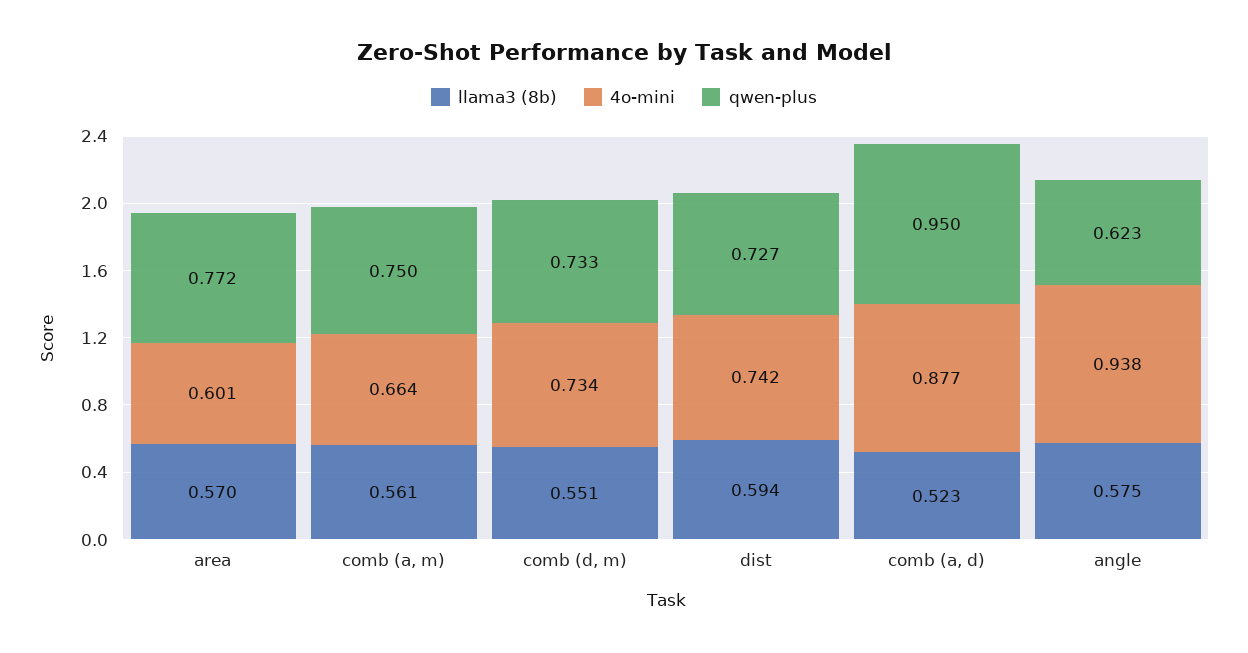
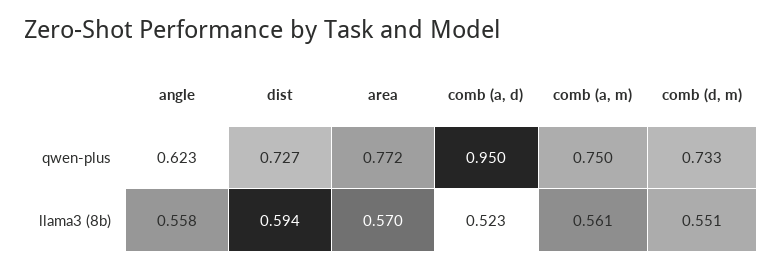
  {
    "llama3 (8b)": {
      "area": 0.57,
      "comb (a, m)": 0.561,
      "comb (d, m)": 0.551,
      "dist": 0.594,
      "comb (a, d)": 0.523,
-     "angle": 0.575
+     "angle": 0.558
    },
-   "4o-mini": {
-     "area": 0.601,
-     "comb (a, m)": 0.664,
-     "comb (d, m)": 0.734,
-     "dist": 0.742,
-     "comb (a, d)": 0.877,
-     "angle": 0.938
-   },
    "qwen-plus": {
      "area": 0.772,
      "comb (a, m)": 0.75,
      "comb (d, m)": 0.733,
      "dist": 0.727,
      "comb (a, d)": 0.95,
      "angle": 0.623
    }
  }

